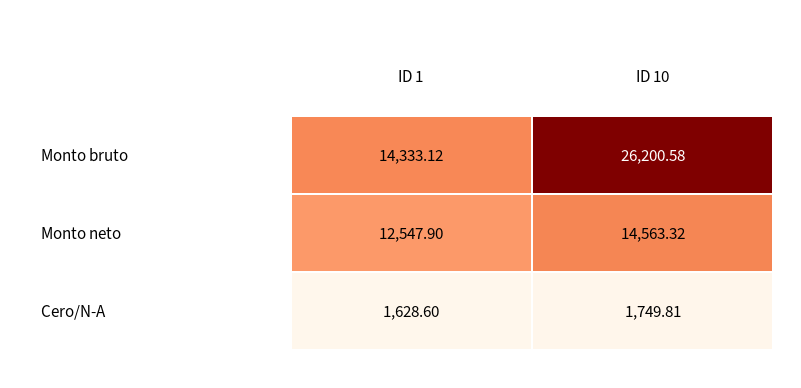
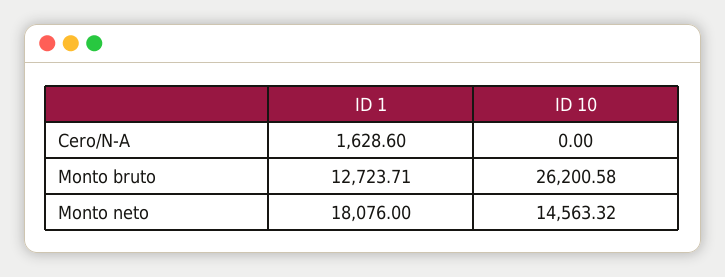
  {
    "ID 1": {
-     "Monto bruto": 14333.12,
+     "Monto bruto": 12723.71,
-     "Monto neto": 12547.9,
+     "Monto neto": 18076,
      "Cero/N-A": 1628.6
    },
    "ID 10": {
      "Monto bruto": 26200.58,
      "Monto neto": 14563.32,
-     "Cero/N-A": 1749.81
+     "Cero/N-A": 0
    }
  }

